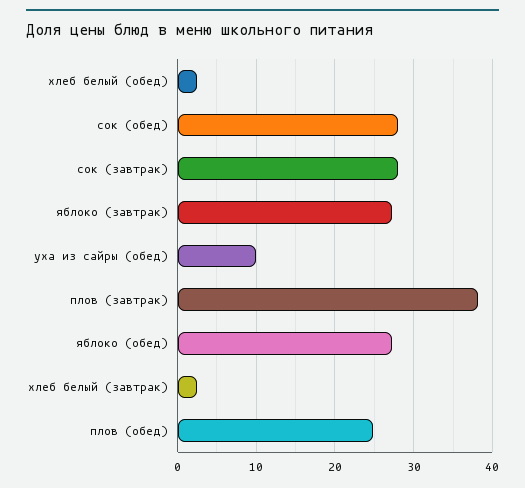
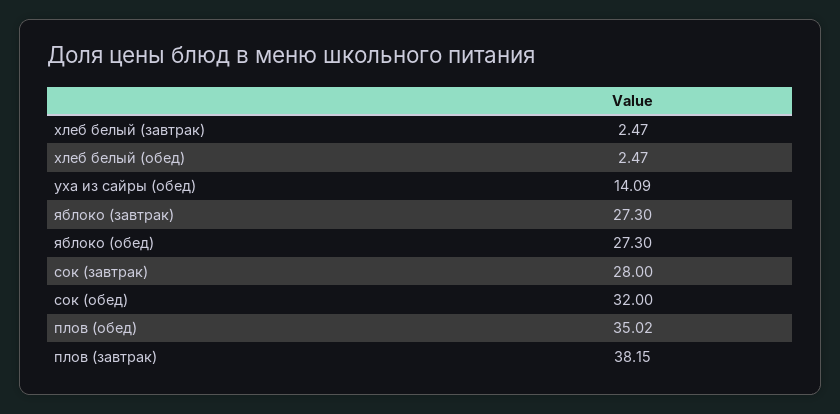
  {
    "хлеб белый (обед)": 2.47,
-   "сок (обед)": 28,
+   "сок (обед)": 32,
    "сок (завтрак)": 28,
    "яблоко (завтрак)": 27.3,
-   "уха из сайры (обед)": 10,
+   "уха из сайры (обед)": 14.09,
    "плов (завтрак)": 38.15,
    "яблоко (обед)": 27.3,
    "хлеб белый (завтрак)": 2.47,
-   "плов (обед)": 25
+   "плов (обед)": 35.02
  }

